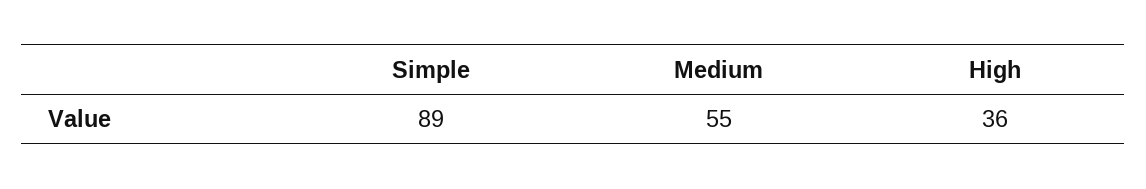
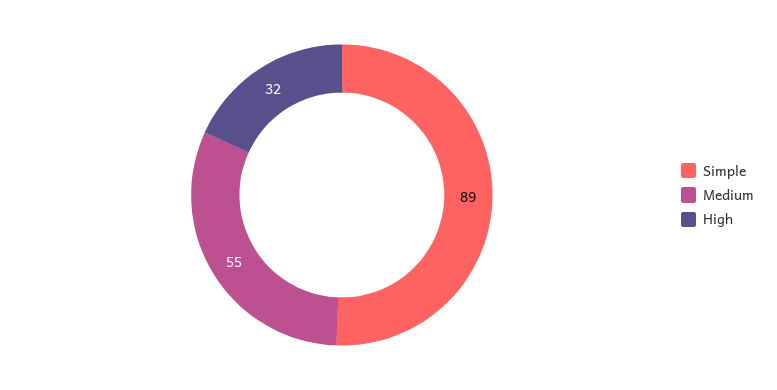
  {
    "Simple": 89,
    "Medium": 55,
-   "High": 36
+   "High": 32
  }

